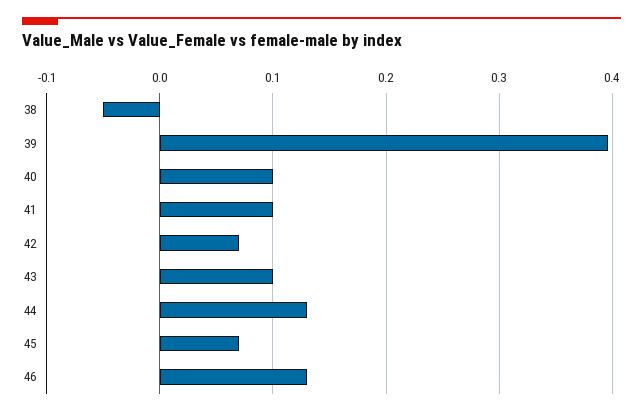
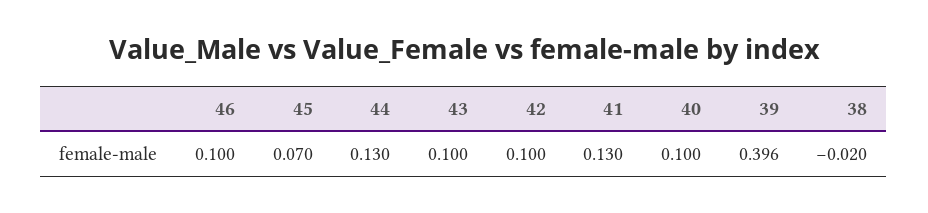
  {
-   "38": -0.05,
+   "38": -0.02,
    "39": 0.396,
    "40": 0.1,
-   "41": 0.1,
+   "41": 0.13,
-   "42": 0.07,
+   "42": 0.1,
    "43": 0.1,
    "44": 0.13,
    "45": 0.07,
-   "46": 0.13
+   "46": 0.1
  }

